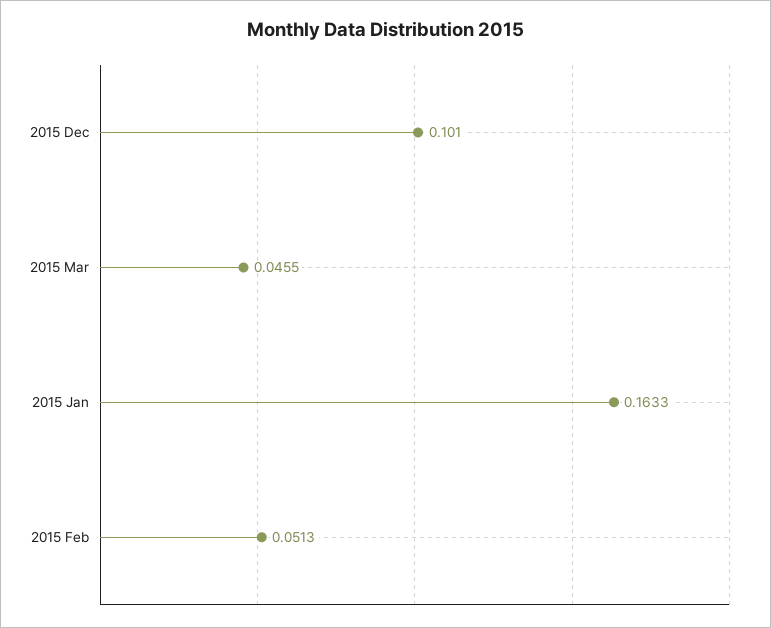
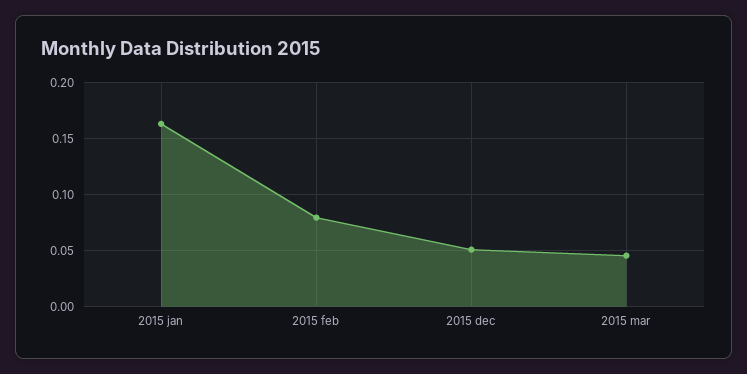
  {
-   "2015 Dec": 0.101,
+   "2015 Dec": 0.05,
    "2015 Mar": 0.0455,
    "2015 Jan": 0.1633,
-   "2015 Feb": 0.0513
+   "2015 Feb": 0.08
  }

